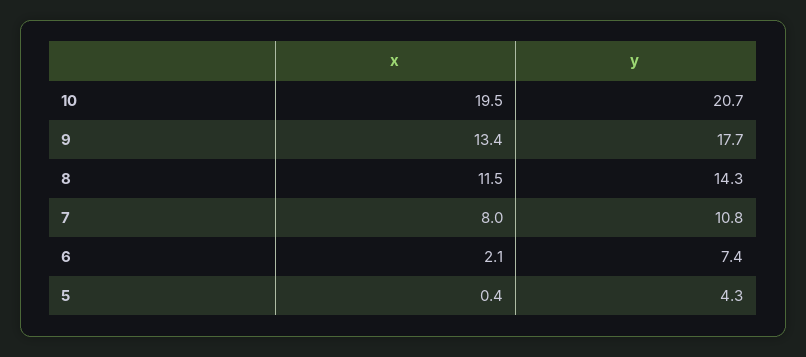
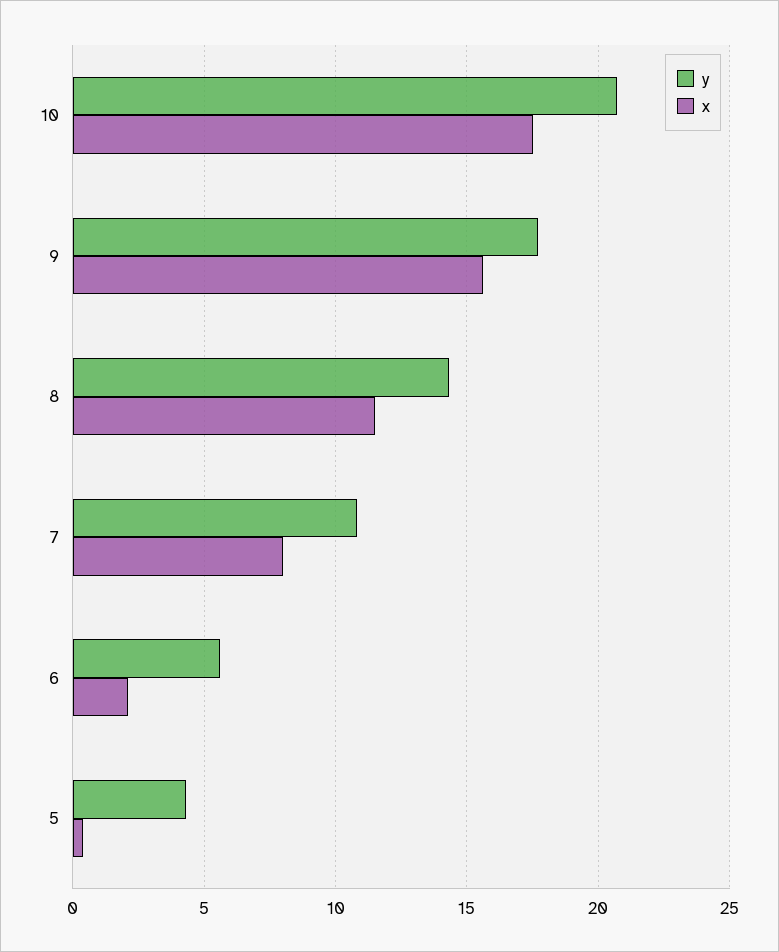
  {
    "x": {
-     "10": 19.5,
+     "10": 17.5,
-     "9": 13.4,
+     "9": 15.5,
      "8": 11.5,
      "7": 8,
      "6": 2.1,
      "5": 0.4
    },
    "y": {
      "10": 20.7,
      "9": 17.7,
      "8": 14.3,
      "7": 10.8,
-     "6": 7.4,
+     "6": 5.5,
      "5": 4.3
    }
  }

